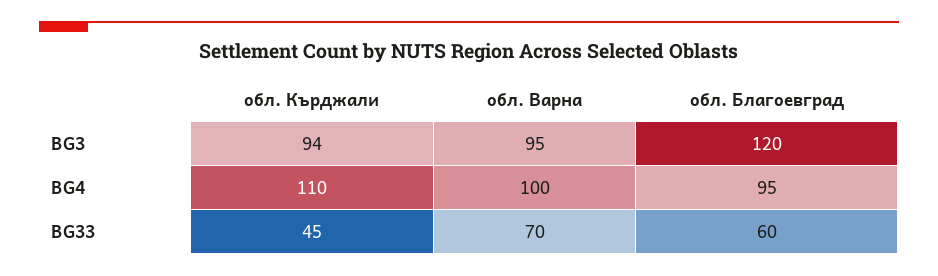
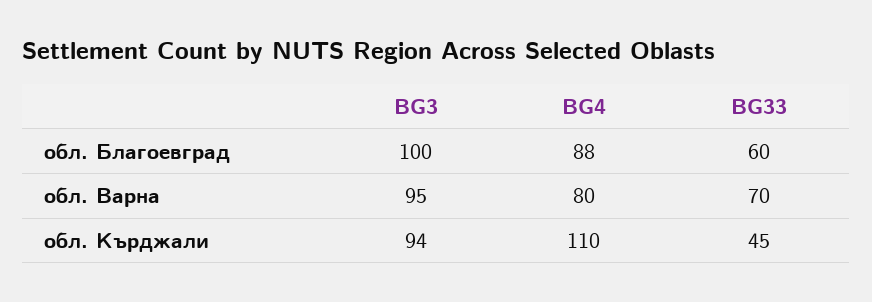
  {
    "обл. Кърджали": {
      "BG3": 94,
      "BG4": 110,
      "BG33": 45
    },
    "обл. Варна": {
      "BG3": 95,
-     "BG4": 100,
+     "BG4": 80,
      "BG33": 70
    },
    "обл. Благоевград": {
-     "BG3": 120,
+     "BG3": 100,
-     "BG4": 95,
+     "BG4": 88,
      "BG33": 60
    }
  }

